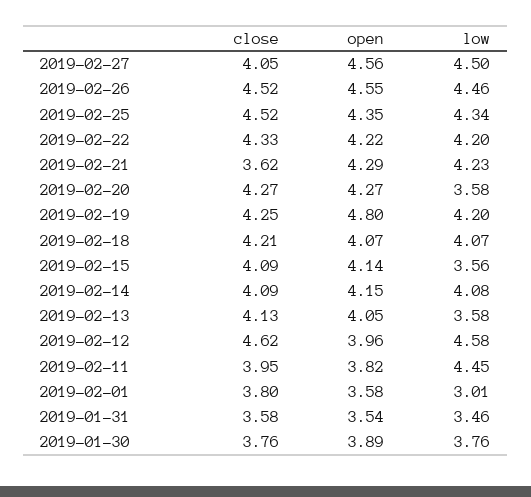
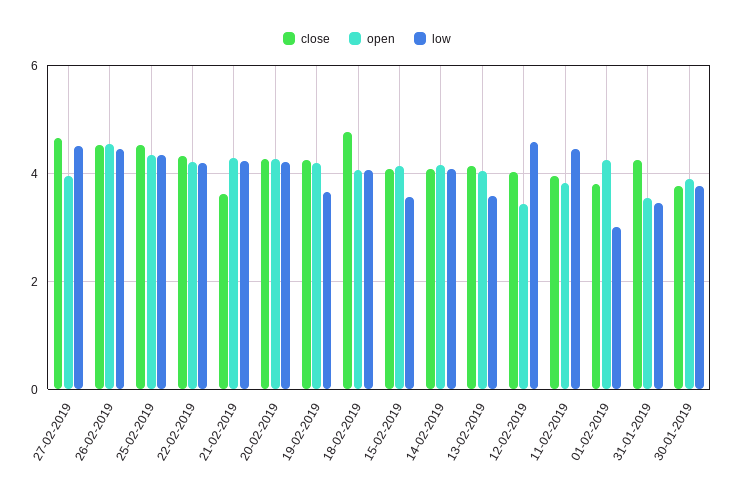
  {
    "close": {
-     "2019-02-27": 4.05,
+     "2019-02-27": 4.6,
      "2019-02-26": 4.52,
      "2019-02-25": 4.52,
      "2019-02-22": 4.33,
      "2019-02-21": 3.62,
      "2019-02-20": 4.27,
      "2019-02-19": 4.25,
-     "2019-02-18": 4.21,
+     "2019-02-18": 4.8,
      "2019-02-15": 4.09,
      "2019-02-14": 4.09,
      "2019-02-13": 4.13,
-     "2019-02-12": 4.62,
+     "2019-02-12": 4,
      "2019-02-11": 3.95,
      "2019-02-01": 3.8,
-     "2019-01-31": 3.58,
+     "2019-01-31": 4.2,
      "2019-01-30": 3.76
    },
    "open": {
-     "2019-02-27": 4.56,
+     "2019-02-27": 4,
      "2019-02-26": 4.55,
      "2019-02-25": 4.35,
      "2019-02-22": 4.22,
      "2019-02-21": 4.29,
      "2019-02-20": 4.27,
-     "2019-02-19": 4.8,
+     "2019-02-19": 4.2,
      "2019-02-18": 4.07,
      "2019-02-15": 4.14,
      "2019-02-14": 4.15,
      "2019-02-13": 4.05,
-     "2019-02-12": 3.96,
+     "2019-02-12": 3.4,
      "2019-02-11": 3.82,
-     "2019-02-01": 3.58,
+     "2019-02-01": 4.2,
      "2019-01-31": 3.54,
      "2019-01-30": 3.89
    },
    "low": {
      "2019-02-27": 4.5,
      "2019-02-26": 4.46,
      "2019-02-25": 4.34,
      "2019-02-22": 4.2,
      "2019-02-21": 4.23,
-     "2019-02-20": 3.58,
+     "2019-02-20": 4.2,
-     "2019-02-19": 4.2,
+     "2019-02-19": 3.6,
      "2019-02-18": 4.07,
      "2019-02-15": 3.56,
      "2019-02-14": 4.08,
      "2019-02-13": 3.58,
      "2019-02-12": 4.58,
      "2019-02-11": 4.45,
      "2019-02-01": 3.01,
      "2019-01-31": 3.46,
      "2019-01-30": 3.76
    }
  }

